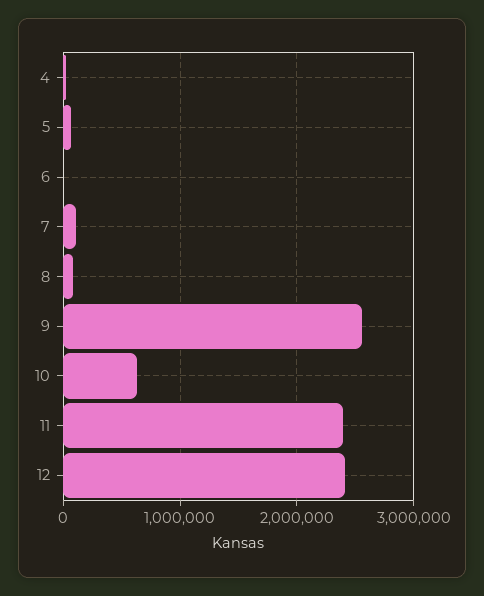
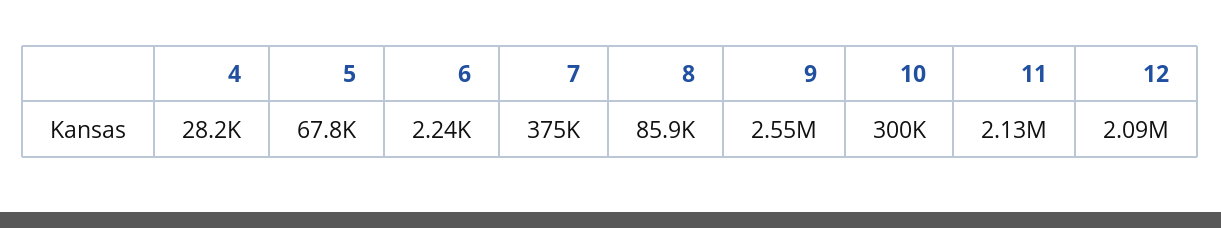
  {
    "4": 28200,
    "5": 67800,
    "6": 2240,
-   "7": 100000,
+   "7": 375000,
    "8": 85900,
    "9": 2550000,
-   "10": 600000,
+   "10": 300000,
-   "11": 2400000,
+   "11": 2130000,
-   "12": 2400000
+   "12": 2090000
  }

